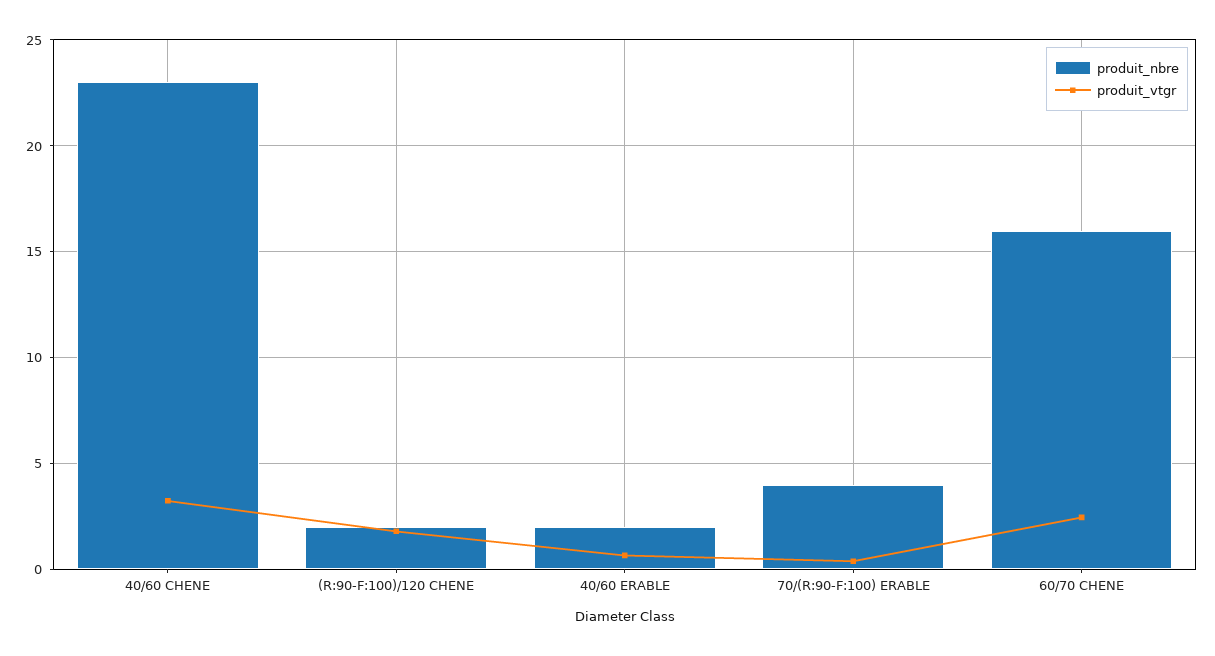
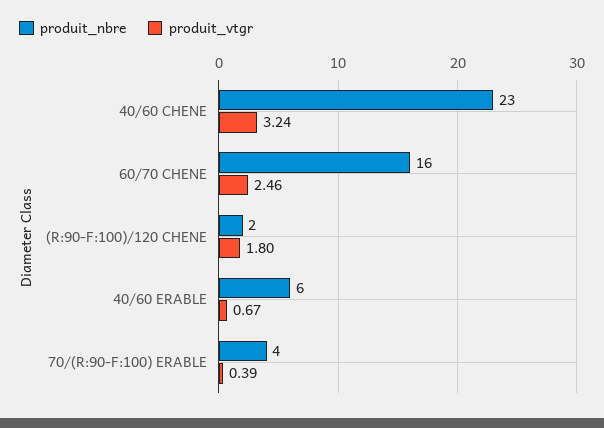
  {
    "produit_nbre": {
      "40/60 CHENE": 23,
      "(R:90-F:100)/120 CHENE": 2,
-     "40/60 ERABLE": 2,
+     "40/60 ERABLE": 6,
      "70/(R:90-F:100) ERABLE": 4,
      "60/70 CHENE": 16
    },
    "produit_vtgr": {
      "40/60 CHENE": 3.24,
      "(R:90-F:100)/120 CHENE": 1.8,
      "40/60 ERABLE": 0.67,
      "70/(R:90-F:100) ERABLE": 0.39,
      "60/70 CHENE": 2.46
    }
  }

